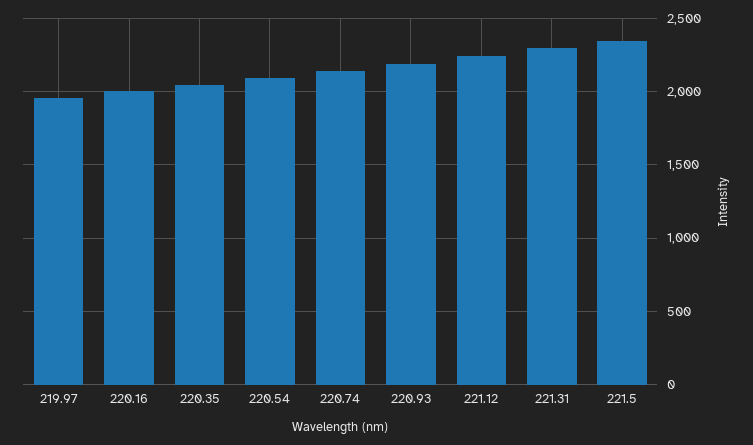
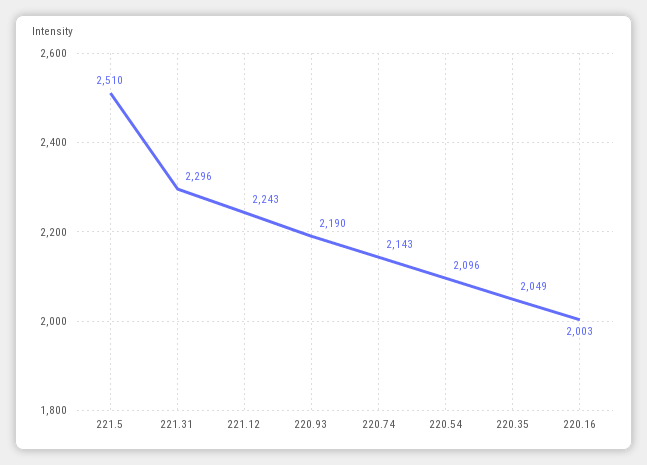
  {
-   "219.97": 1950,
    "220.16": 2003,
    "220.35": 2049,
    "220.54": 2096,
    "220.74": 2143,
    "220.93": 2190,
    "221.12": 2243,
    "221.31": 2296,
-   "221.5": 2350
+   "221.5": 2510
  }

